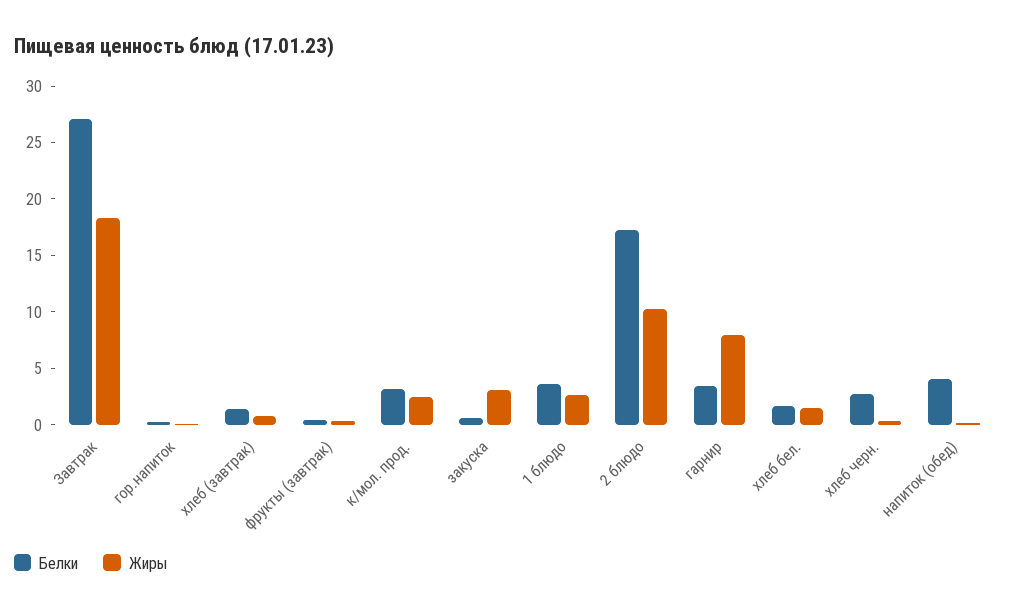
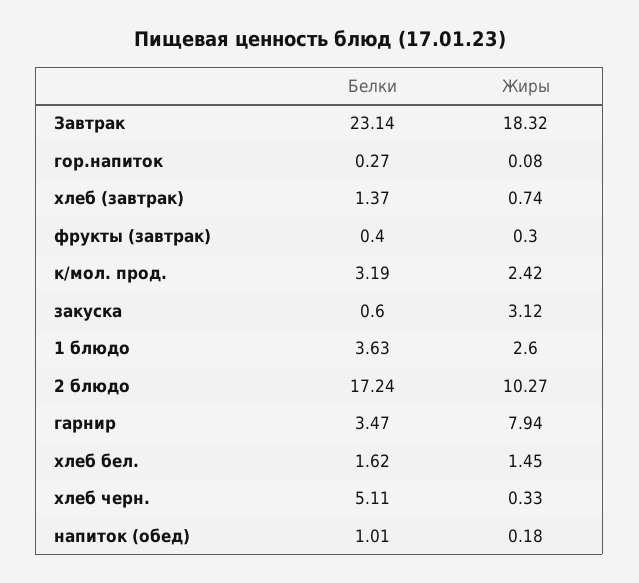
  {
    "Белки": {
-     "Завтрак": 27,
+     "Завтрак": 23.14,
      "гор.напиток": 0.27,
      "хлеб (завтрак)": 1.37,
      "фрукты (завтрак)": 0.4,
      "к/мол. прод.": 3.19,
      "закуска": 0.6,
      "1 блюдо": 3.63,
      "2 блюдо": 17.24,
      "гарнир": 3.47,
      "хлеб бел.": 1.62,
-     "хлеб черн.": 3,
+     "хлеб черн.": 5.11,
-     "напиток (обед)": 4
+     "напиток (обед)": 1.01
    },
    "Жиры": {
      "Завтрак": 18.32,
      "гор.напиток": 0.08,
      "хлеб (завтрак)": 0.74,
      "фрукты (завтрак)": 0.3,
      "к/мол. прод.": 2.42,
      "закуска": 3.12,
      "1 блюдо": 2.6,
      "2 блюдо": 10.27,
      "гарнир": 7.94,
      "хлеб бел.": 1.45,
      "хлеб черн.": 0.33,
      "напиток (обед)": 0.18
    }
  }

